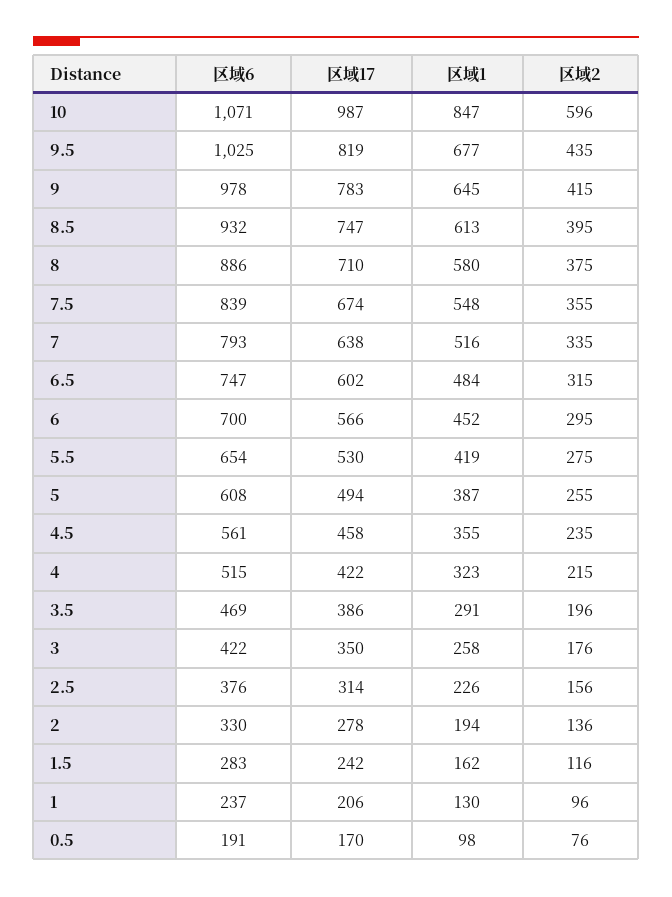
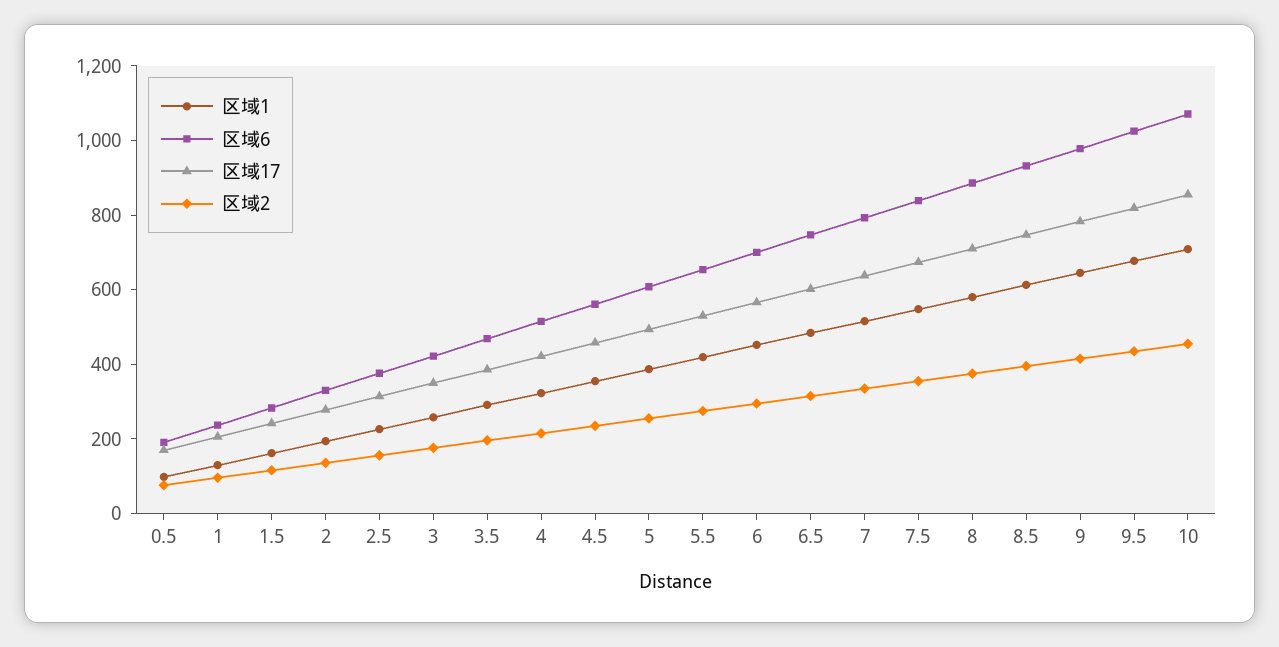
  {
    "区域6": {
      "10": 1071,
      "9.5": 1025,
      "9": 978,
      "8.5": 932,
      "8": 886,
      "7.5": 839,
      "7": 793,
      "6.5": 747,
      "6": 700,
      "5.5": 654,
      "5": 608,
      "4.5": 561,
      "4": 515,
      "3.5": 469,
      "3": 422,
      "2.5": 376,
      "2": 330,
      "1.5": 283,
      "1": 237,
      "0.5": 191
    },
    "区域17": {
-     "10": 987,
+     "10": 850,
      "9.5": 819,
      "9": 783,
      "8.5": 747,
      "8": 710,
      "7.5": 674,
      "7": 638,
      "6.5": 602,
      "6": 566,
      "5.5": 530,
      "5": 494,
      "4.5": 458,
      "4": 422,
      "3.5": 386,
      "3": 350,
      "2.5": 314,
      "2": 278,
      "1.5": 242,
      "1": 206,
      "0.5": 170
    },
    "区域1": {
-     "10": 847,
+     "10": 700,
      "9.5": 677,
      "9": 645,
      "8.5": 613,
      "8": 580,
      "7.5": 548,
      "7": 516,
      "6.5": 484,
      "6": 452,
      "5.5": 419,
      "5": 387,
      "4.5": 355,
      "4": 323,
      "3.5": 291,
      "3": 258,
      "2.5": 226,
      "2": 194,
      "1.5": 162,
      "1": 130,
      "0.5": 98
    },
    "区域2": {
-     "10": 596,
+     "10": 450,
      "9.5": 435,
      "9": 415,
      "8.5": 395,
      "8": 375,
      "7.5": 355,
      "7": 335,
      "6.5": 315,
      "6": 295,
      "5.5": 275,
      "5": 255,
      "4.5": 235,
      "4": 215,
      "3.5": 196,
      "3": 176,
      "2.5": 156,
      "2": 136,
      "1.5": 116,
      "1": 96,
      "0.5": 76
    }
  }

